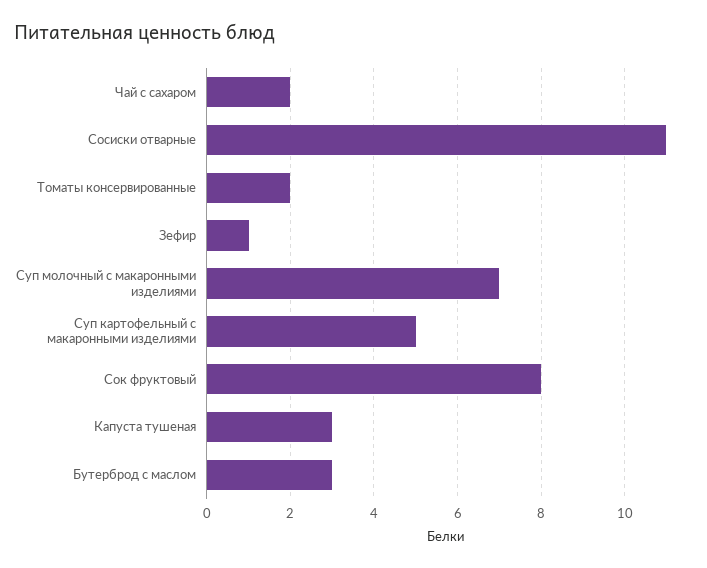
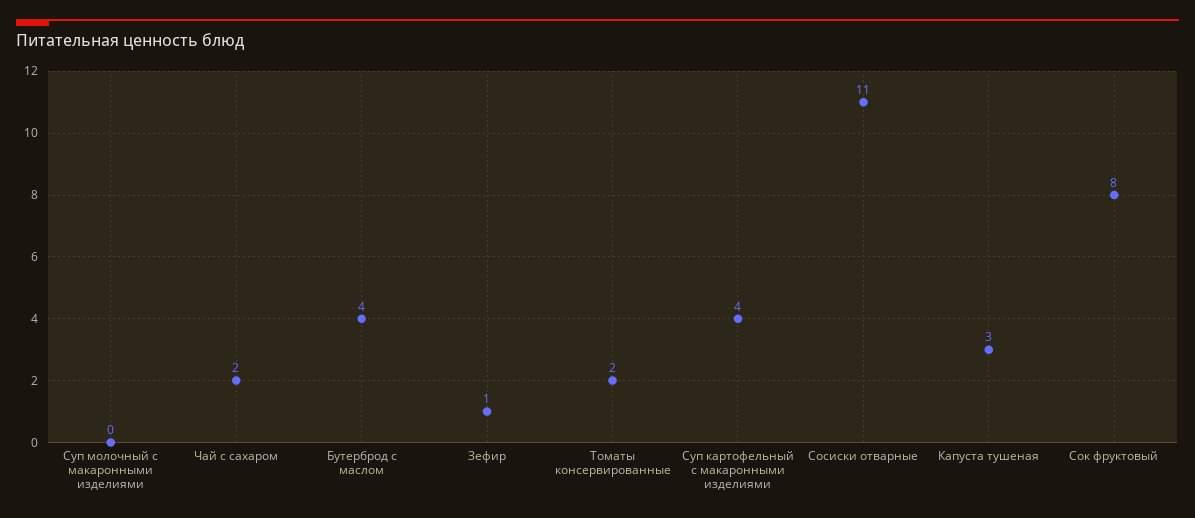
  {
    "Чай с сахаром": 2,
    "Сосиски отварные": 11,
    "Томаты консервированные": 2,
    "Зефир": 1,
-   "Суп молочный с макаронными изделиями": 7,
+   "Суп молочный с макаронными изделиями": 0,
-   "Суп картофельный с макаронными изделиями": 5,
+   "Суп картофельный с макаронными изделиями": 4,
    "Сок фруктовый": 8,
    "Капуста тушеная": 3,
-   "Бутерброд с маслом": 3
+   "Бутерброд с маслом": 4
  }

